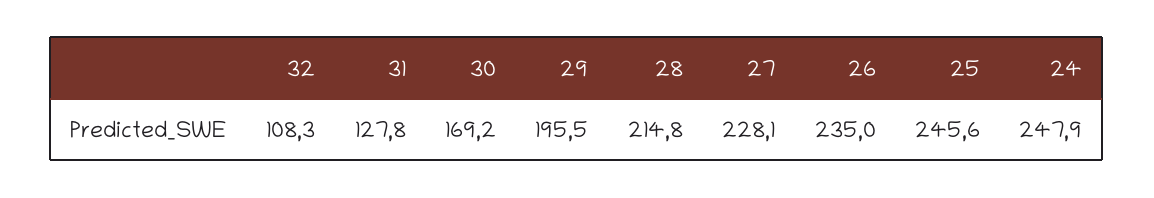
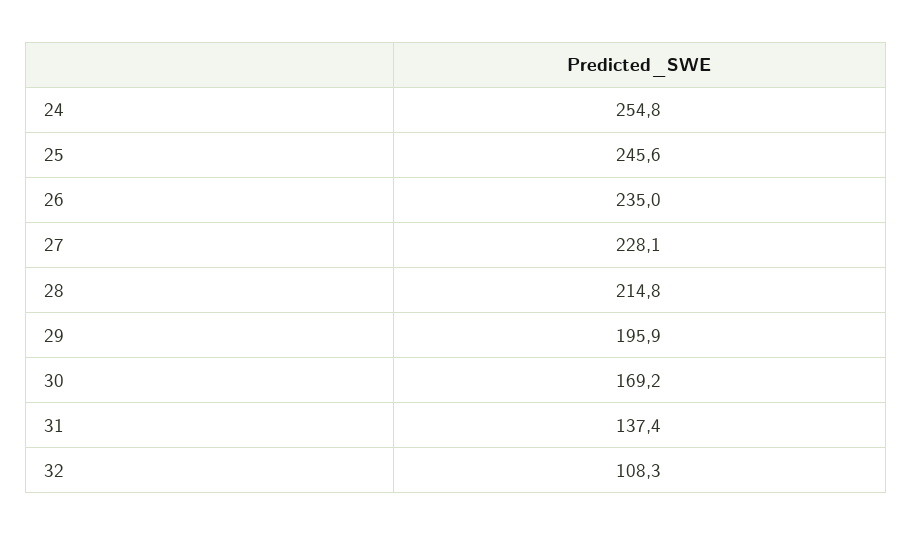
  {
    "32": 108.3,
-   "31": 127.8,
+   "31": 137.4,
    "30": 169.2,
-   "29": 195.5,
+   "29": 195.9,
    "28": 214.8,
    "27": 228.1,
    "26": 235,
    "25": 245.6,
-   "24": 247.9
+   "24": 254.8
  }

